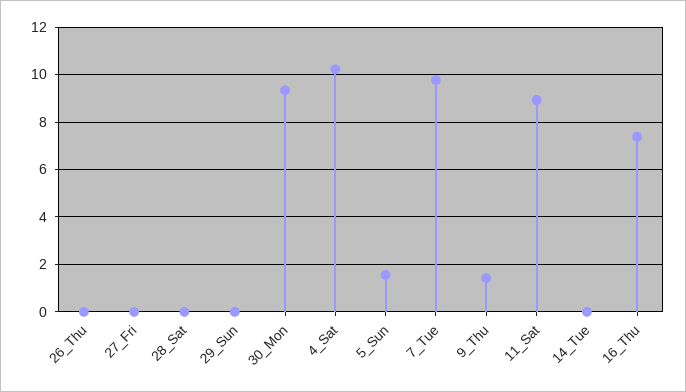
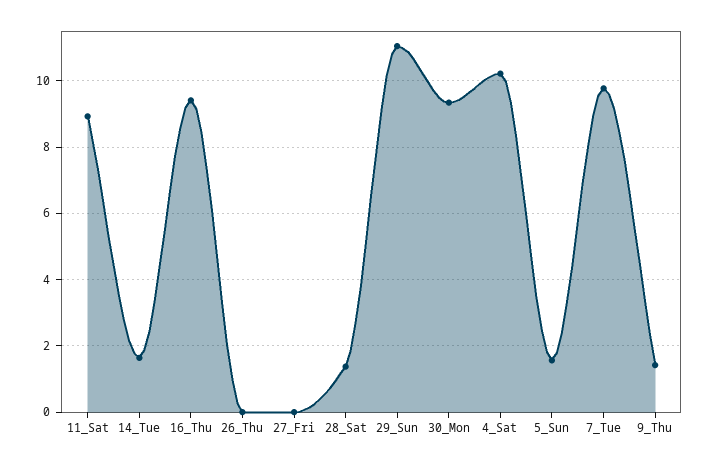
  {
    "26_Thu": 0,
    "27_Fri": 0,
-   "28_Sat": 0,
+   "28_Sat": 1.4,
-   "29_Sun": 0,
+   "29_Sun": 11,
    "30_Mon": 9.4,
    "4_Sat": 10.2,
    "5_Sun": 1.6,
    "7_Tue": 9.8,
    "9_Thu": 1.4,
    "11_Sat": 9,
-   "14_Tue": 0,
+   "14_Tue": 1.6,
-   "16_Thu": 7.5
+   "16_Thu": 9.4
  }

